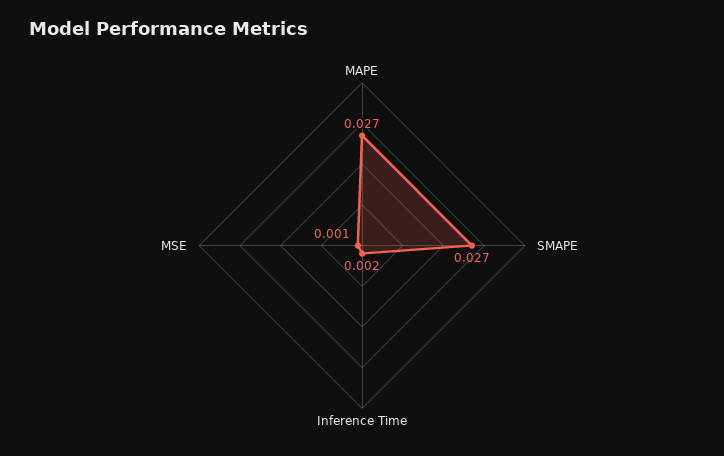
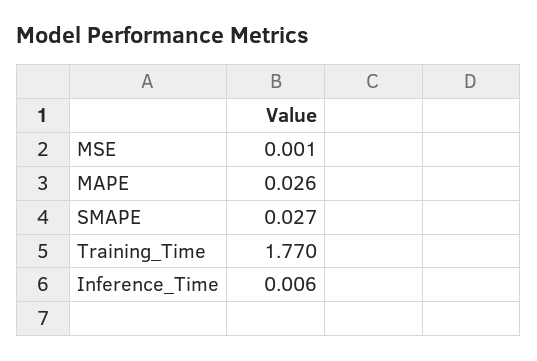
  {
-   "MAPE": 0.027,
+   "MAPE": 0.026,
    "SMAPE": 0.027,
-   "Inference Time": 0.002,
+   "Inference Time": 0.006,
-   "MSE": 0.001
+   "MSE": 0.001,
+   "Training_Time": 1.77
  }

